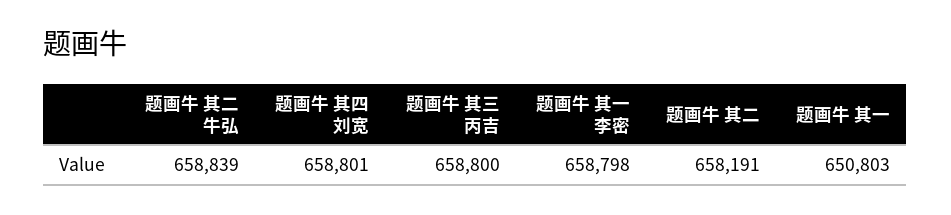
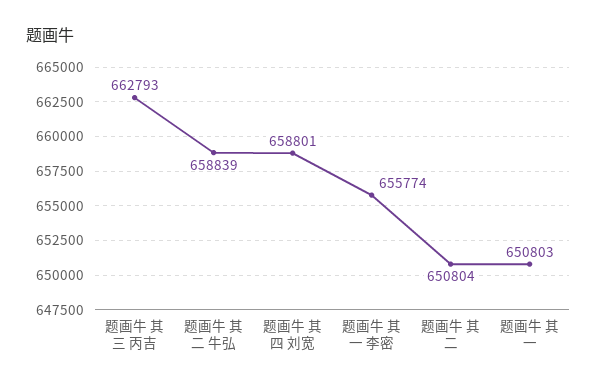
  {
    "题画牛 其二 牛弘": 658839,
    "题画牛 其四 刘宽": 658801,
-   "题画牛 其三 丙吉": 658800,
+   "题画牛 其三 丙吉": 662793,
-   "题画牛 其一 李密": 658798,
+   "题画牛 其一 李密": 655774,
-   "题画牛 其二": 658191,
+   "题画牛 其二": 650804,
    "题画牛 其一": 650803
  }

